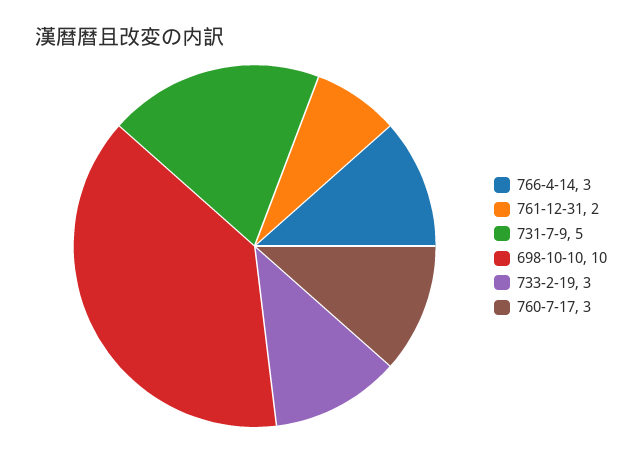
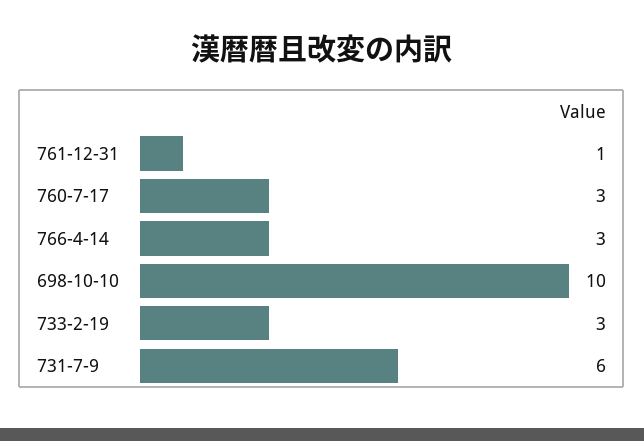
  {
    "766-4-14": 3,
-   "761-12-31": 2,
+   "761-12-31": 1,
-   "731-7-9": 5,
+   "731-7-9": 6,
    "698-10-10": 10,
    "733-2-19": 3,
    "760-7-17": 3
  }

